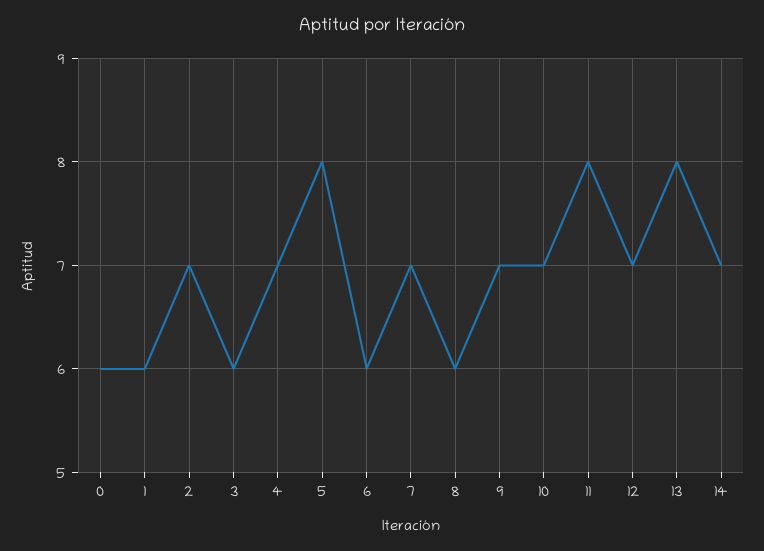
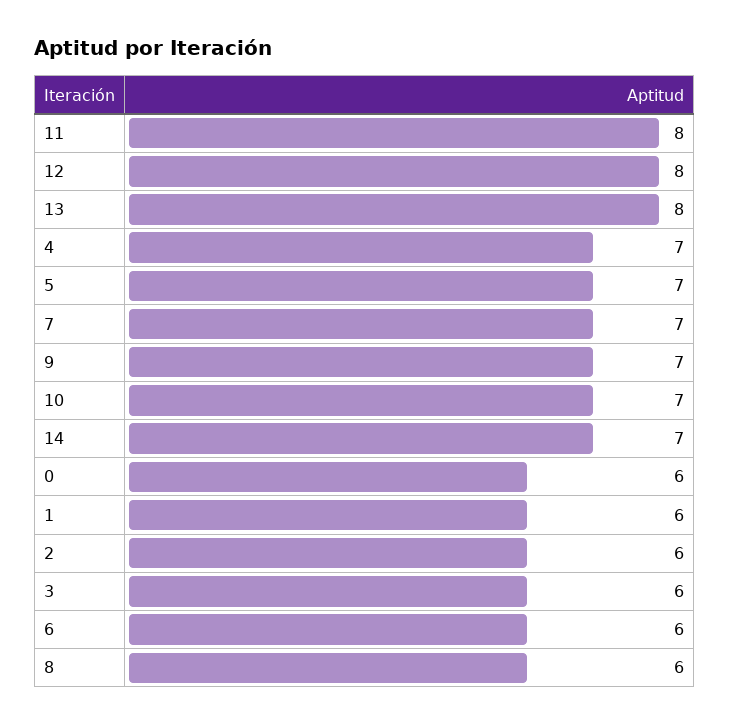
  {
    "0": 6,
    "1": 6,
-   "2": 7,
+   "2": 6,
    "3": 6,
    "4": 7,
-   "5": 8,
+   "5": 7,
    "6": 6,
    "7": 7,
    "8": 6,
    "9": 7,
    "10": 7,
    "11": 8,
-   "12": 7,
+   "12": 8,
    "13": 8,
    "14": 7
  }

